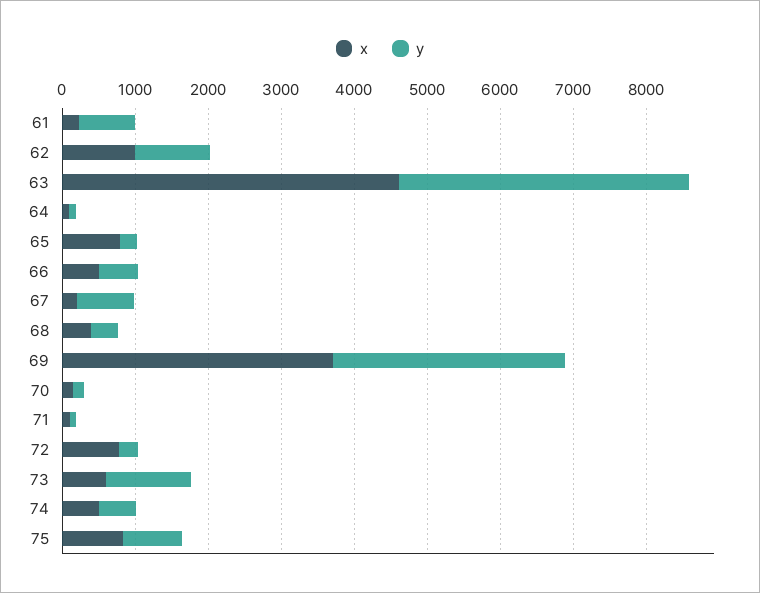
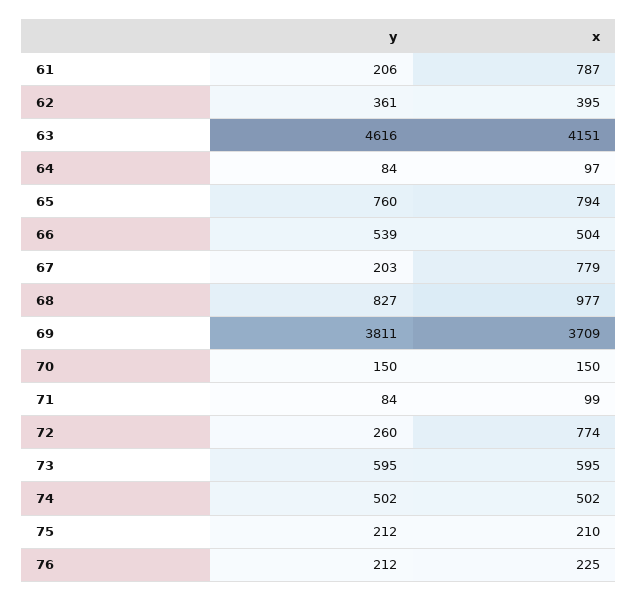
  {
    "x": {
-     "61": 200,
+     "61": 787,
-     "62": 1000,
+     "62": 395,
-     "63": 4600,
+     "63": 4151,
      "64": 97,
      "65": 794,
      "66": 504,
-     "67": 200,
+     "67": 779,
-     "68": 400,
+     "68": 977,
      "69": 3709,
      "70": 150,
      "71": 99,
      "72": 774,
      "73": 595,
      "74": 502,
-     "75": 800
+     "75": 210,
+     "76": 225
    },
    "y": {
-     "61": 800,
+     "61": 206,
-     "62": 1000,
+     "62": 361,
-     "63": 4000,
+     "63": 4616,
      "64": 84,
-     "65": 200,
+     "65": 760,
      "66": 539,
-     "67": 800,
+     "67": 203,
-     "68": 400,
+     "68": 827,
-     "69": 3200,
+     "69": 3811,
      "70": 150,
      "71": 84,
      "72": 260,
-     "73": 1200,
+     "73": 595,
      "74": 502,
-     "75": 800
+     "75": 212,
+     "76": 212
    }
  }

